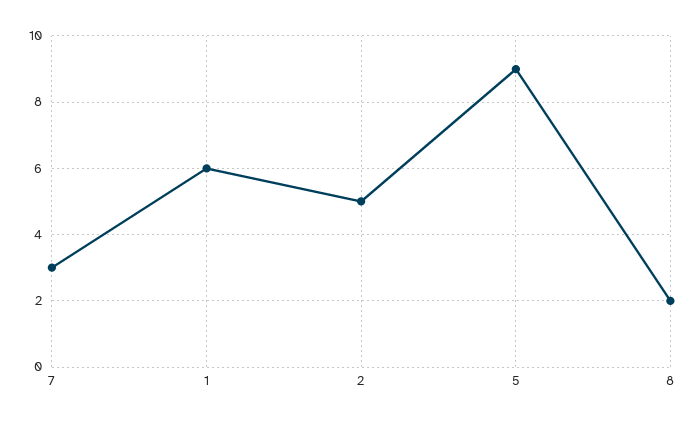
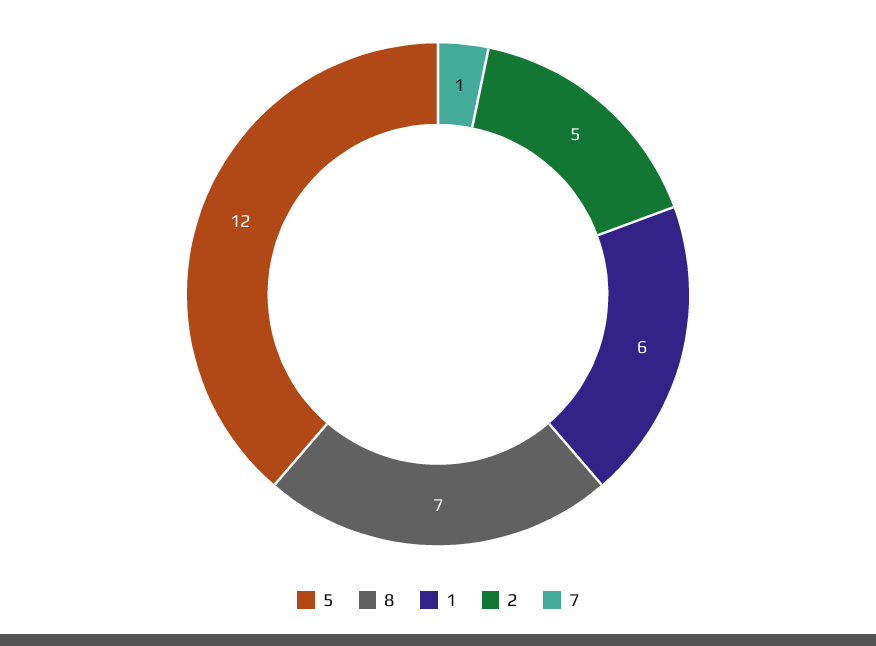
  {
-   "7": 3,
+   "7": 1,
    "1": 6,
    "2": 5,
-   "5": 9,
+   "5": 12,
-   "8": 2
+   "8": 7
  }

